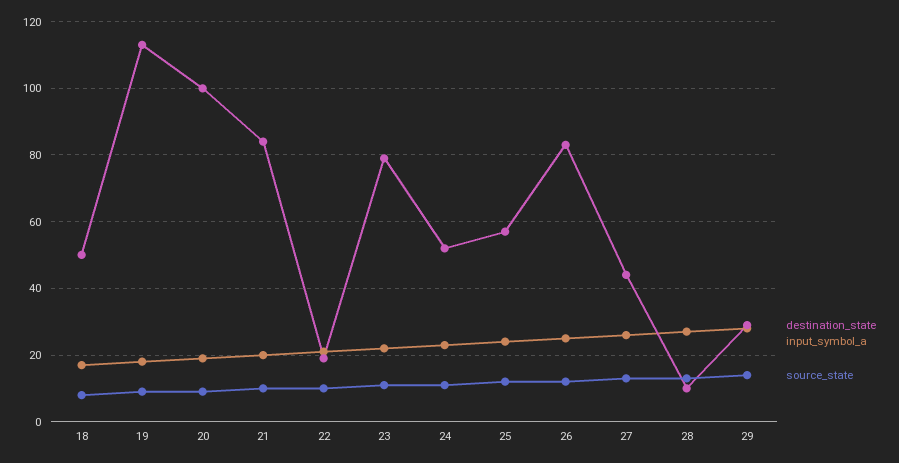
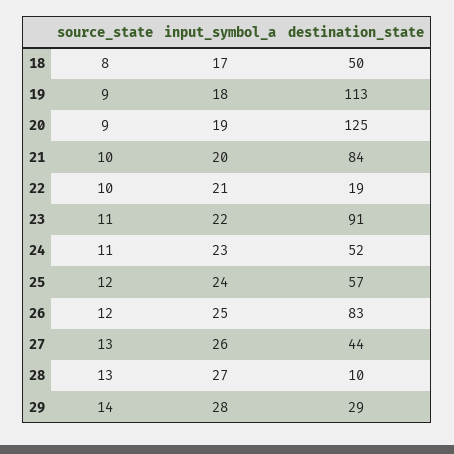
  {
    "destination_state": {
      "18": 50,
      "19": 113,
-     "20": 100,
+     "20": 125,
      "21": 84,
      "22": 19,
-     "23": 80,
+     "23": 91,
      "24": 52,
      "25": 57,
      "26": 83,
      "27": 44,
      "28": 10,
      "29": 29
    },
    "input_symbol_a": {
      "18": 17,
      "19": 18,
      "20": 19,
      "21": 20,
      "22": 21,
      "23": 22,
      "24": 23,
      "25": 24,
      "26": 25,
      "27": 26,
      "28": 27,
      "29": 28
    },
    "source_state": {
      "18": 8,
      "19": 9,
      "20": 9,
      "21": 10,
      "22": 10,
      "23": 11,
      "24": 11,
      "25": 12,
      "26": 12,
      "27": 13,
      "28": 13,
      "29": 14
    }
  }

